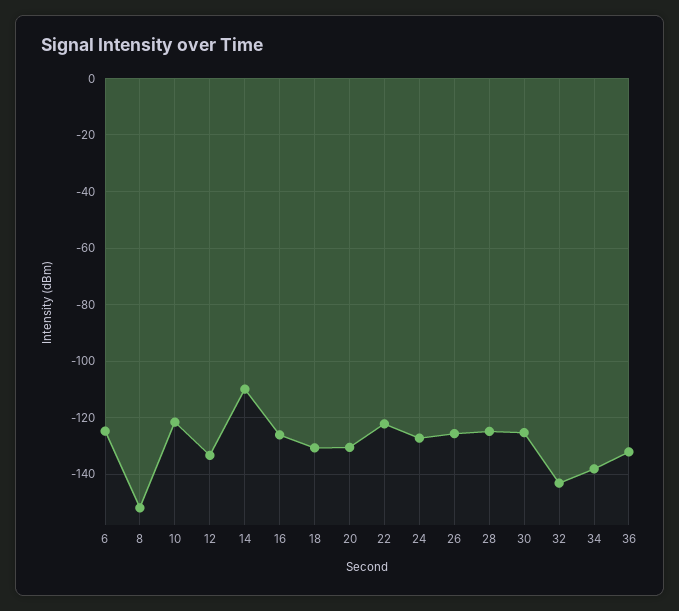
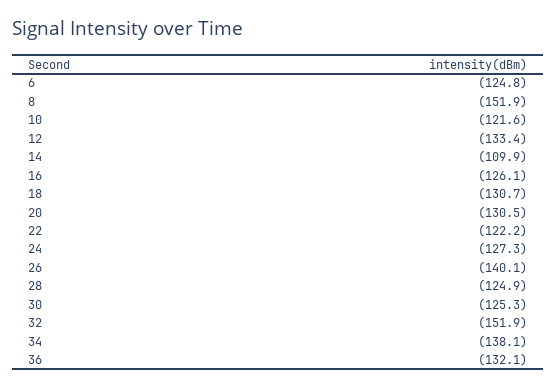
  {
    "6": -124.8,
    "8": -151.9,
    "10": -121.6,
    "12": -133.4,
    "14": -109.9,
    "16": -126.1,
    "18": -130.7,
    "20": -130.5,
    "22": -122.2,
    "24": -127.3,
-   "26": -125,
+   "26": -140.1,
    "28": -124.9,
    "30": -125.3,
-   "32": -142.5,
+   "32": -151.9,
    "34": -138.1,
    "36": -132.1
  }

